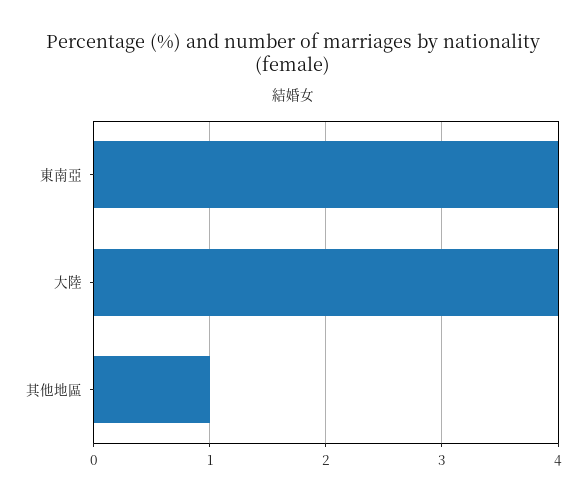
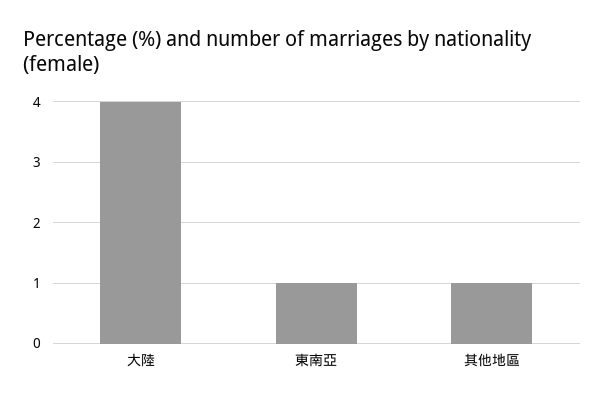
  {
-   "東南亞": 4,
+   "東南亞": 1,
    "大陸": 4,
    "其他地區": 1
  }

